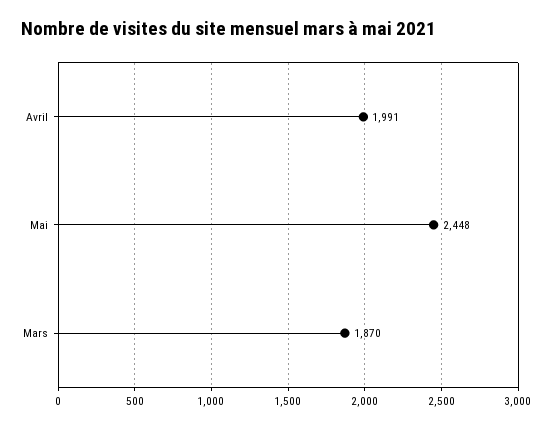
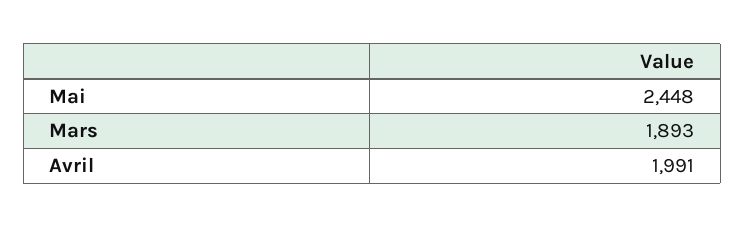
  {
    "Avril": 1991,
    "Mai": 2448,
-   "Mars": 1870
+   "Mars": 1893
  }

